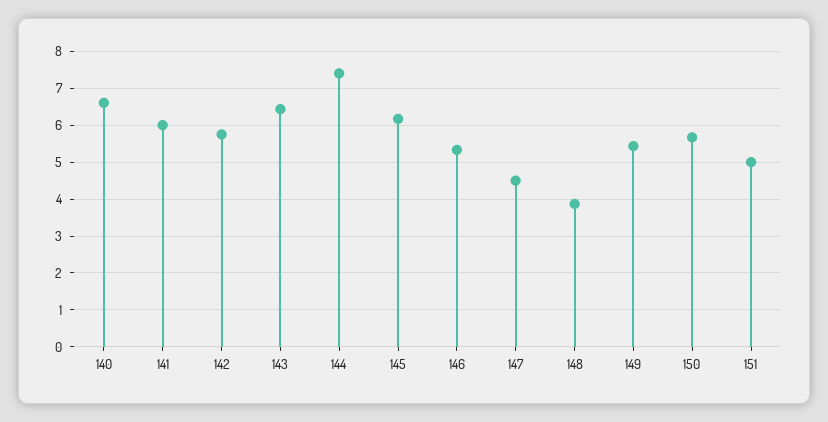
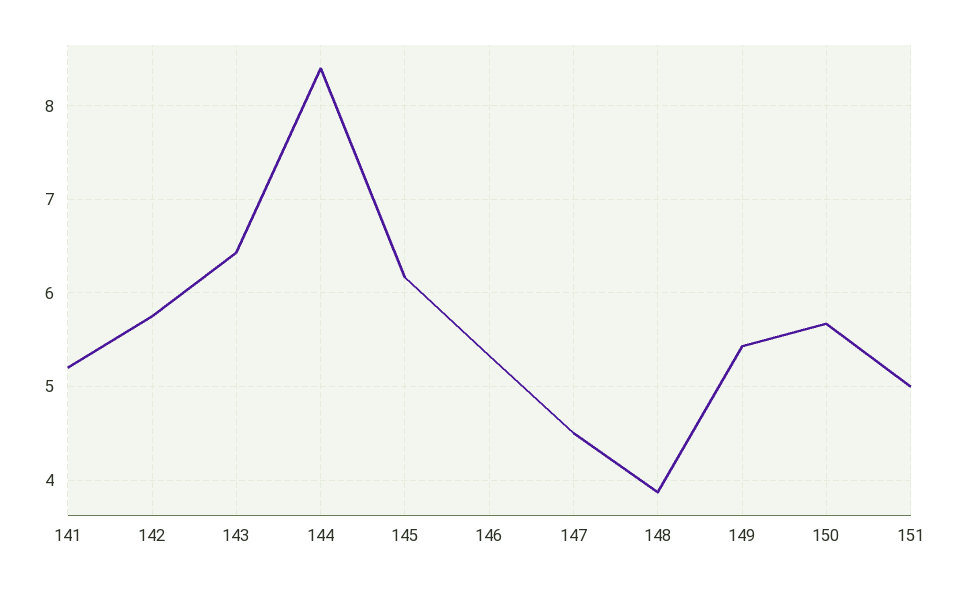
  {
-   "140": 6.6,
-   "141": 6,
+   "141": 5.2,
    "142": 5.8,
    "143": 6.4,
-   "144": 7.4,
+   "144": 8.4,
    "145": 6.2,
    "146": 5.3,
    "147": 4.5,
    "148": 3.9,
    "149": 5.4,
    "150": 5.7,
    "151": 5
  }

